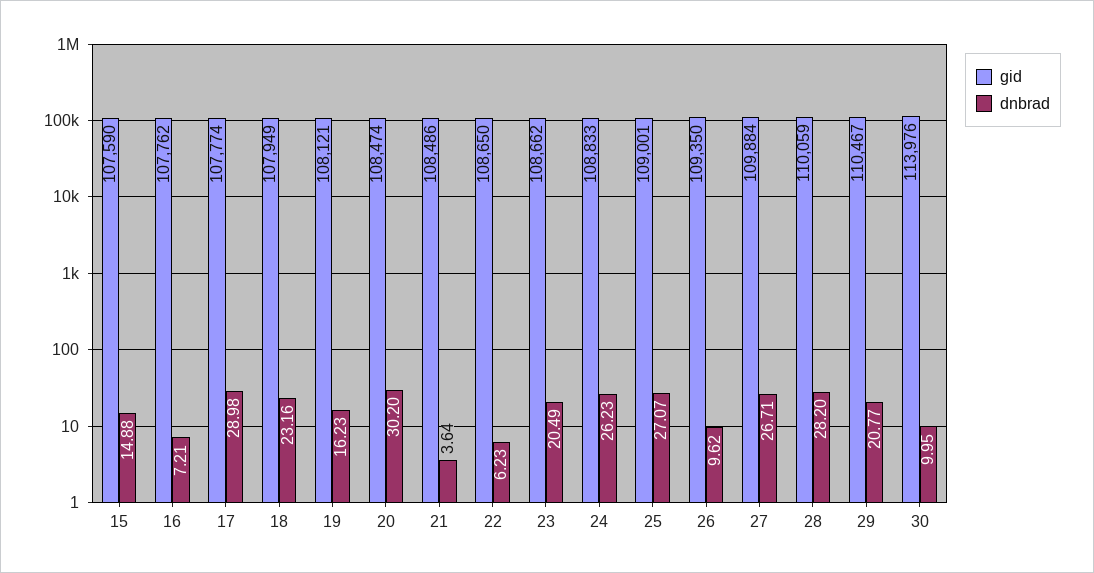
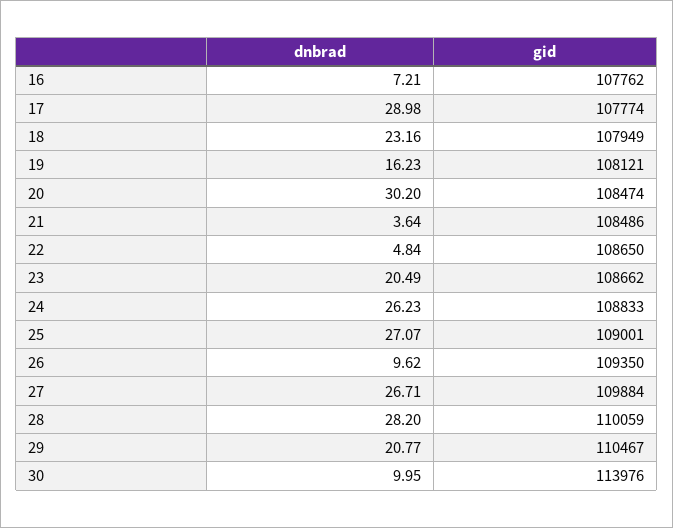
  {
    "gid": {
-     "15": 107590,
      "16": 107762,
      "17": 107774,
      "18": 107949,
      "19": 108121,
      "20": 108474,
      "21": 108486,
      "22": 108650,
      "23": 108662,
      "24": 108833,
      "25": 109001,
      "26": 109350,
      "27": 109884,
      "28": 110059,
      "29": 110467,
      "30": 113976
    },
    "dnbrad": {
-     "15": 14.88,
      "16": 7.21,
      "17": 28.98,
      "18": 23.16,
      "19": 16.23,
      "20": 30.2,
      "21": 3.64,
-     "22": 6.23,
+     "22": 4.84,
      "23": 20.49,
      "24": 26.23,
      "25": 27.07,
      "26": 9.62,
      "27": 26.71,
      "28": 28.2,
      "29": 20.77,
      "30": 9.95
    }
  }

